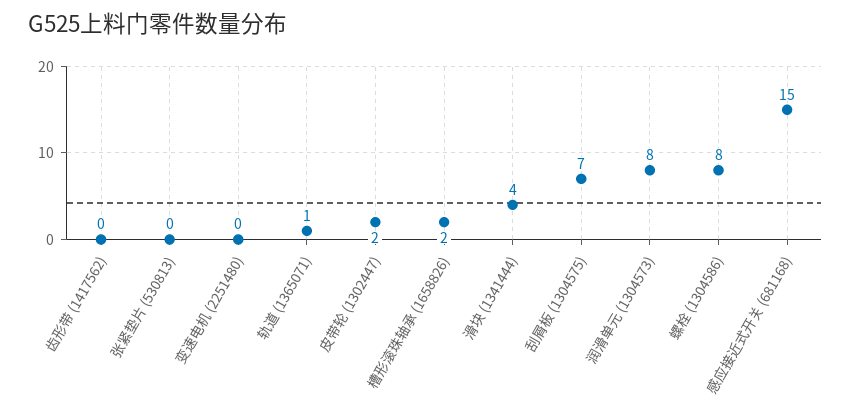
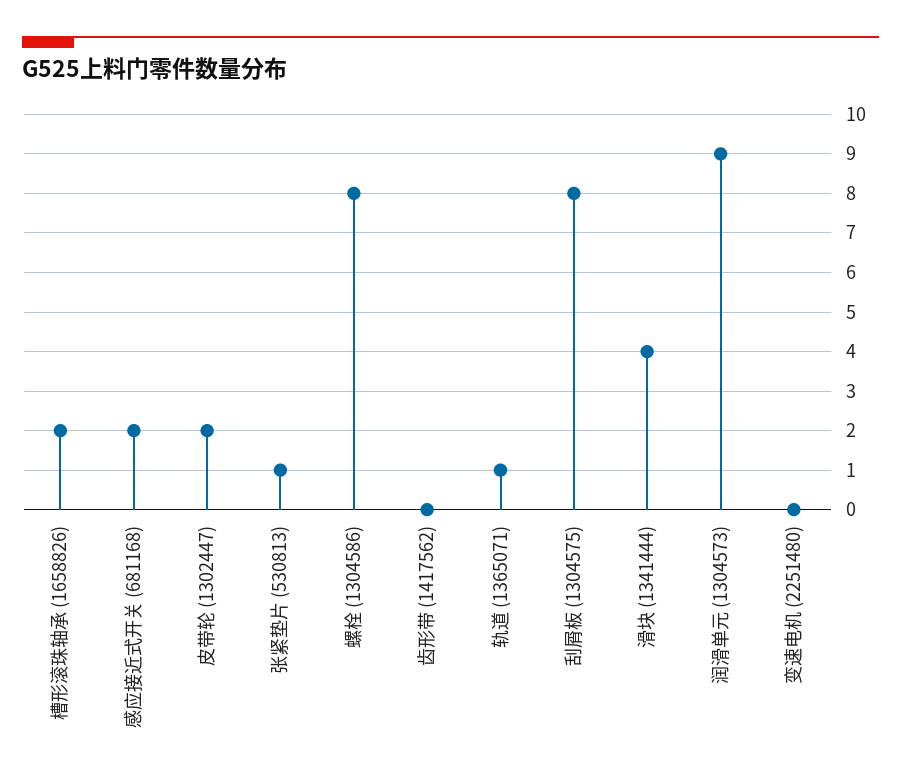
  {
    "齿形带 (1417562)": 0,
-   "张紧垫片 (530813)": 0,
+   "张紧垫片 (530813)": 1,
    "变速电机 (2251480)": 0,
    "轨道 (1365071)": 1,
    "皮带轮 (1302447)": 2,
    "槽形滚珠轴承 (1658826)": 2,
    "滑块 (1341444)": 4,
-   "刮屑板 (1304575)": 7,
+   "刮屑板 (1304575)": 8,
-   "润滑单元 (1304573)": 8,
+   "润滑单元 (1304573)": 9,
    "螺栓 (1304586)": 8,
-   "感应接近式开关 (681168)": 15
+   "感应接近式开关 (681168)": 2
  }

